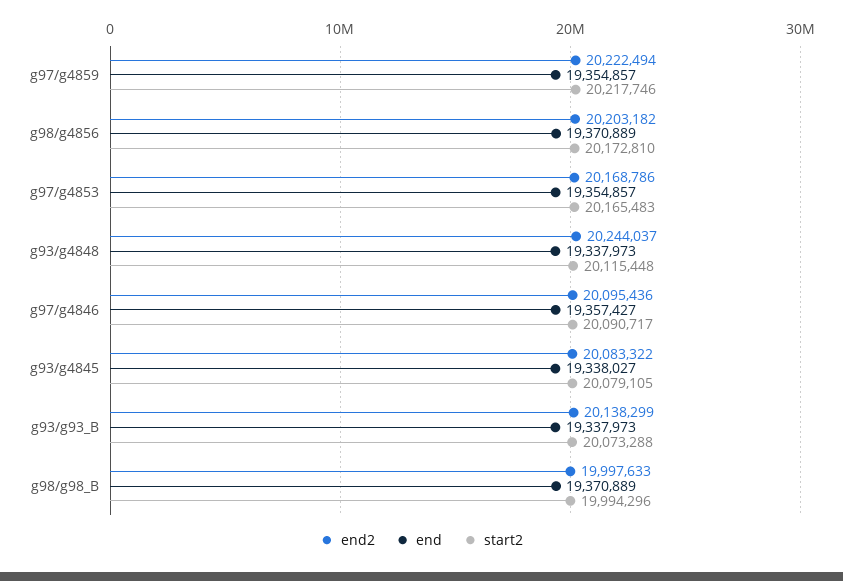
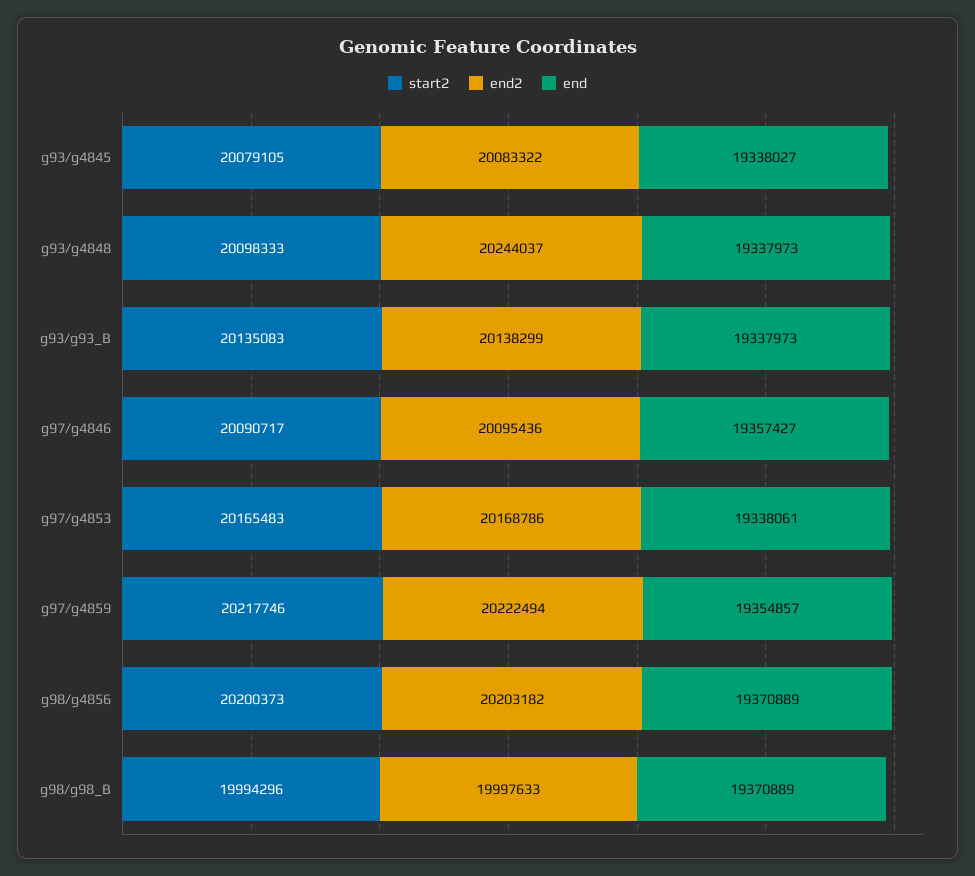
  {
    "end2": {
      "g97/g4859": 20222494,
      "g98/g4856": 20203182,
      "g97/g4853": 20168786,
      "g93/g4848": 20244037,
      "g97/g4846": 20095436,
      "g93/g4845": 20083322,
      "g93/g93_B": 20138299,
      "g98/g98_B": 19997633
    },
    "end": {
      "g97/g4859": 19354857,
      "g98/g4856": 19370889,
-     "g97/g4853": 19354857,
+     "g97/g4853": 19338061,
      "g93/g4848": 19337973,
      "g97/g4846": 19357427,
      "g93/g4845": 19338027,
      "g93/g93_B": 19337973,
      "g98/g98_B": 19370889
    },
    "start2": {
      "g97/g4859": 20217746,
-     "g98/g4856": 20172810,
+     "g98/g4856": 20200373,
      "g97/g4853": 20165483,
-     "g93/g4848": 20115448,
+     "g93/g4848": 20098333,
      "g97/g4846": 20090717,
      "g93/g4845": 20079105,
-     "g93/g93_B": 20073288,
+     "g93/g93_B": 20135083,
      "g98/g98_B": 19994296
    }
  }

